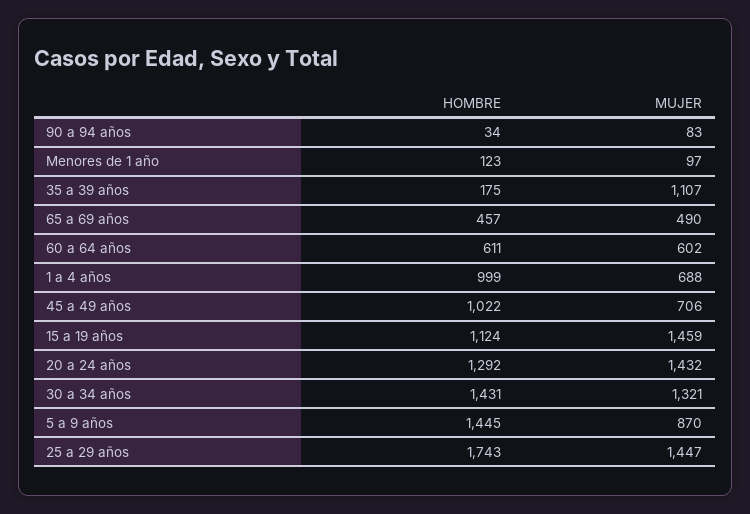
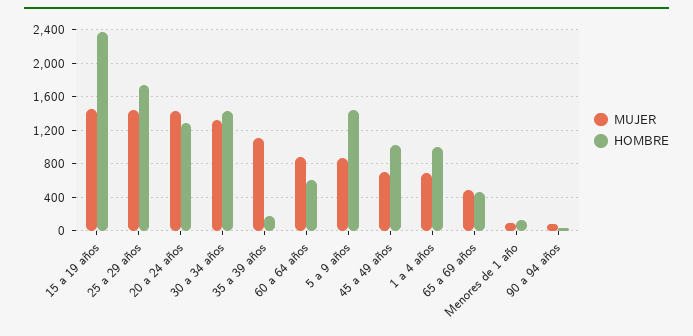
  {
    "HOMBRE": {
      "90 a 94 años": 34,
      "Menores de 1 año": 123,
      "35 a 39 años": 175,
      "65 a 69 años": 457,
      "60 a 64 años": 611,
      "1 a 4 años": 999,
      "45 a 49 años": 1022,
-     "15 a 19 años": 1124,
+     "15 a 19 años": 2400,
      "20 a 24 años": 1292,
      "30 a 34 años": 1431,
      "5 a 9 años": 1445,
      "25 a 29 años": 1743
    },
    "MUJER": {
      "90 a 94 años": 83,
      "Menores de 1 año": 97,
      "35 a 39 años": 1107,
      "65 a 69 años": 490,
-     "60 a 64 años": 602,
+     "60 a 64 años": 900,
      "1 a 4 años": 688,
      "45 a 49 años": 706,
      "15 a 19 años": 1459,
      "20 a 24 años": 1432,
      "30 a 34 años": 1321,
      "5 a 9 años": 870,
      "25 a 29 años": 1447
    }
  }

